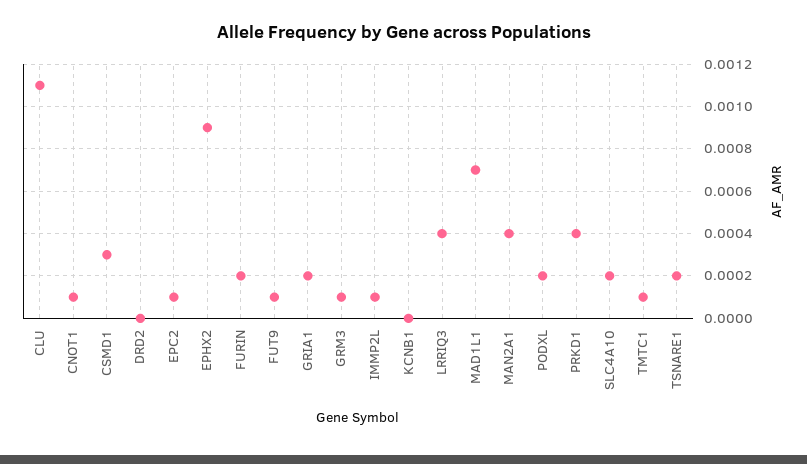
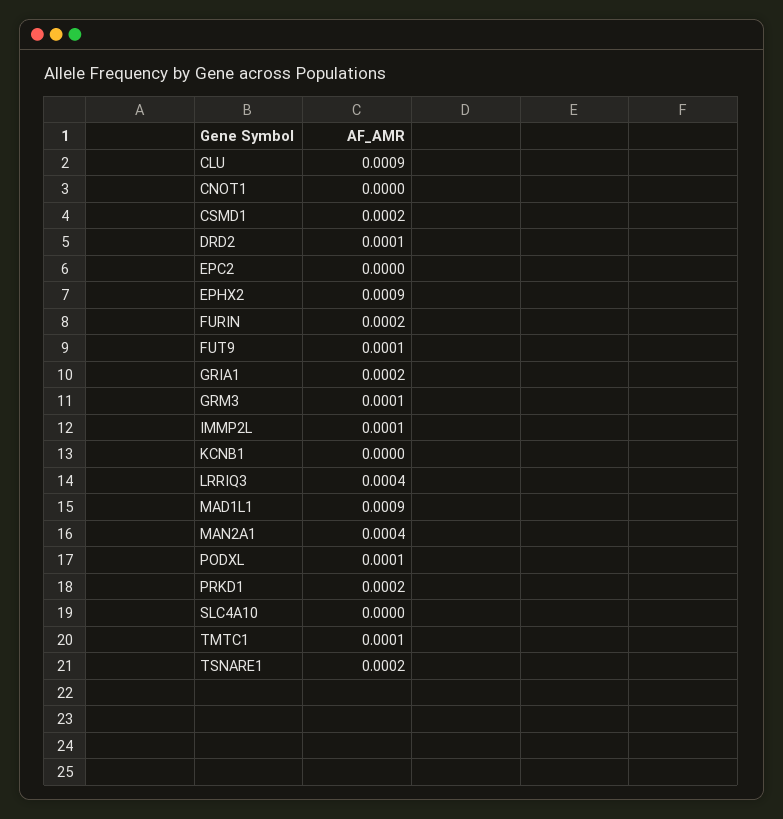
  {
-   "CLU": 0.0011,
+   "CLU": 0.0009,
-   "CNOT1": 0.0001,
+   "CNOT1": 0,
-   "CSMD1": 0.0003,
+   "CSMD1": 0.0002,
-   "DRD2": 0,
+   "DRD2": 0.0001,
-   "EPC2": 0.0001,
+   "EPC2": 0,
    "EPHX2": 0.0009,
    "FURIN": 0.0002,
    "FUT9": 0.0001,
    "GRIA1": 0.0002,
    "GRM3": 0.0001,
    "IMMP2L": 0.0001,
    "KCNB1": 0,
    "LRRIQ3": 0.0004,
-   "MAD1L1": 0.0007,
+   "MAD1L1": 0.0009,
    "MAN2A1": 0.0004,
-   "PODXL": 0.0002,
+   "PODXL": 0.0001,
-   "PRKD1": 0.0004,
+   "PRKD1": 0.0002,
-   "SLC4A10": 0.0002,
+   "SLC4A10": 0,
    "TMTC1": 0.0001,
    "TSNARE1": 0.0002
  }

